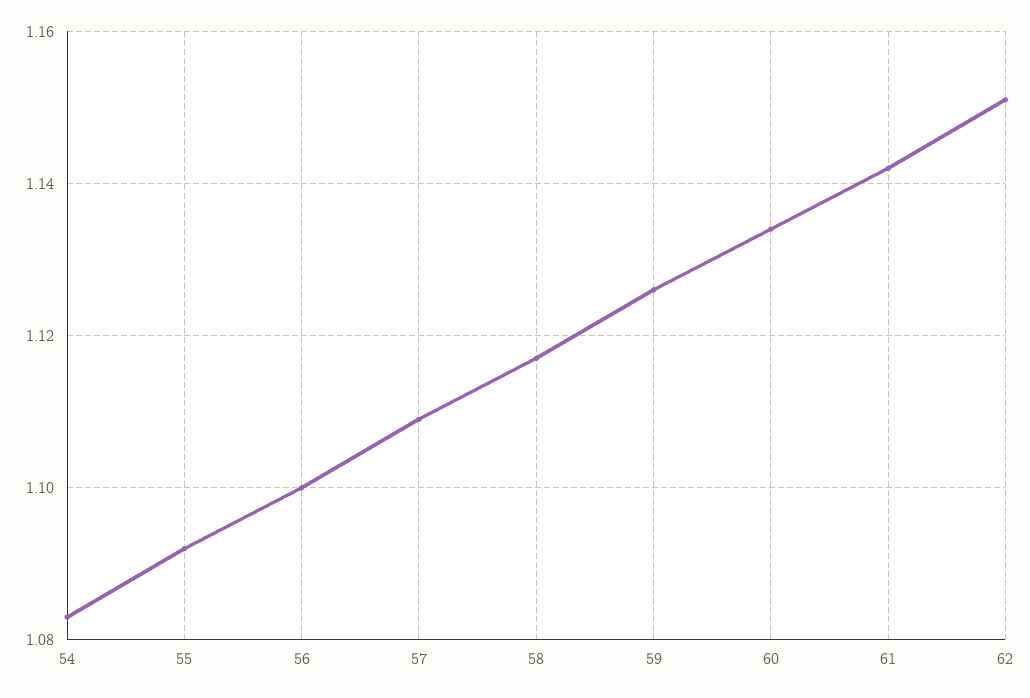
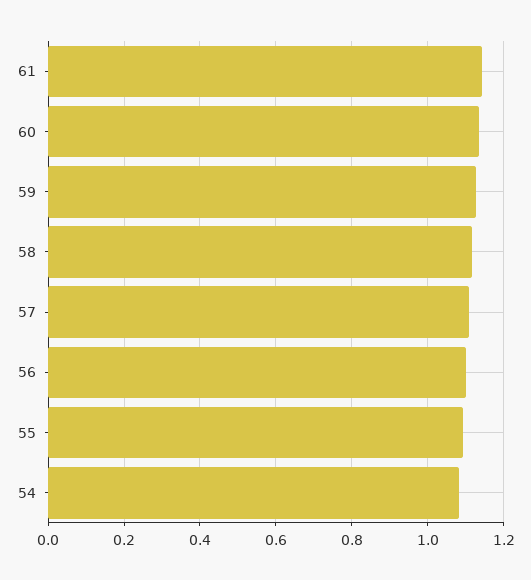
  {
    "54": 1.085,
    "55": 1.09,
    "56": 1.1,
    "57": 1.11,
    "58": 1.115,
    "59": 1.125,
    "60": 1.135,
-   "61": 1.14,
+   "61": 1.14
-   "62": 1.15
  }

